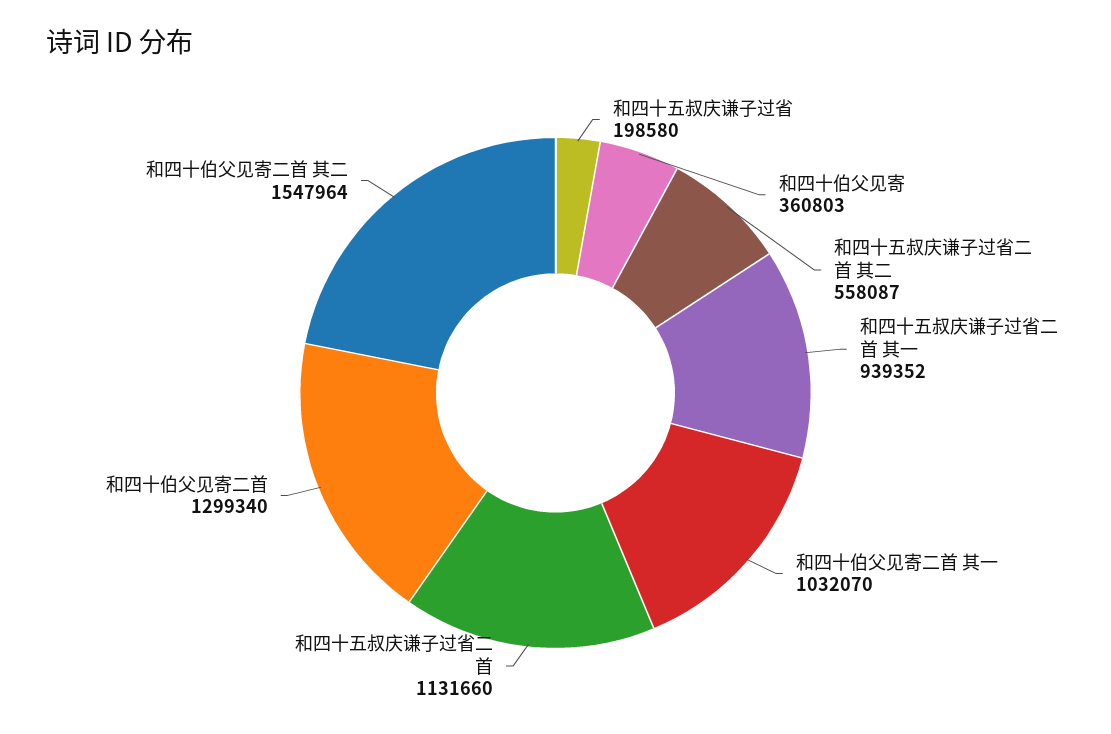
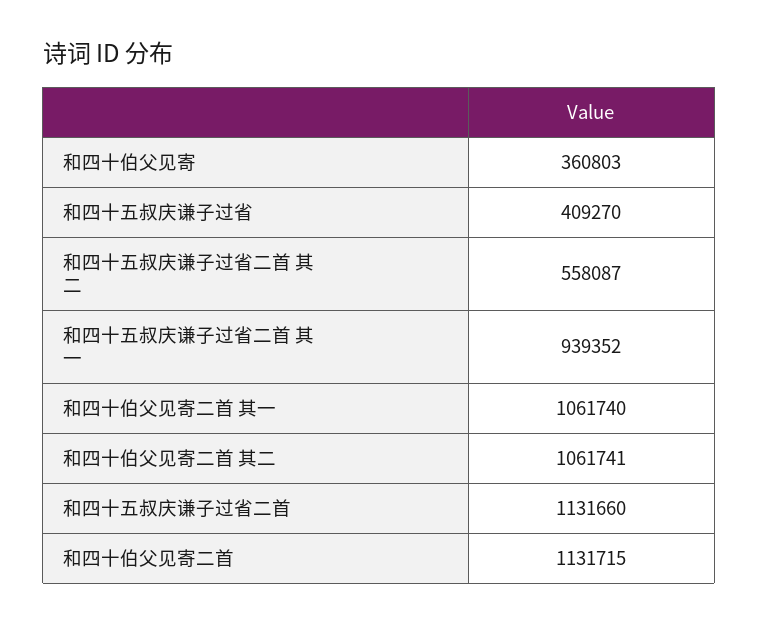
  {
-   "和四十五叔庆谦子过省": 198580,
+   "和四十五叔庆谦子过省": 409270,
    "和四十伯父见寄": 360803,
    "和四十五叔庆谦子过省二首 其二": 558087,
    "和四十五叔庆谦子过省二首 其一": 939352,
-   "和四十伯父见寄二首 其一": 1032070,
+   "和四十伯父见寄二首 其一": 1061740,
    "和四十五叔庆谦子过省二首": 1131660,
-   "和四十伯父见寄二首": 1299340,
+   "和四十伯父见寄二首": 1131715,
-   "和四十伯父见寄二首 其二": 1547964
+   "和四十伯父见寄二首 其二": 1061741
  }

